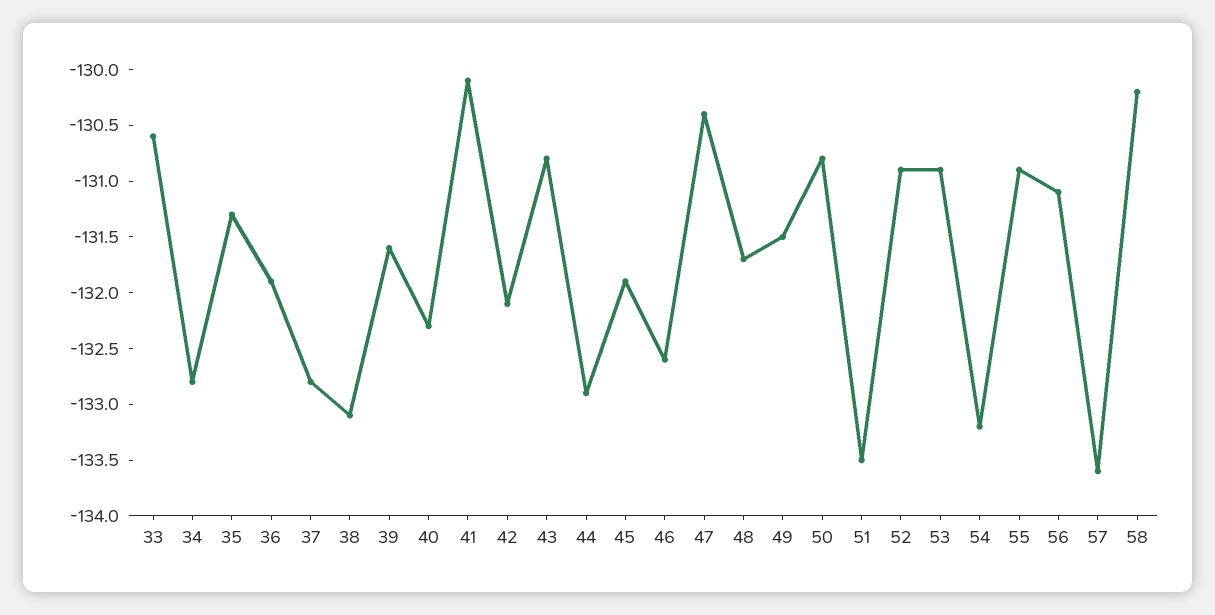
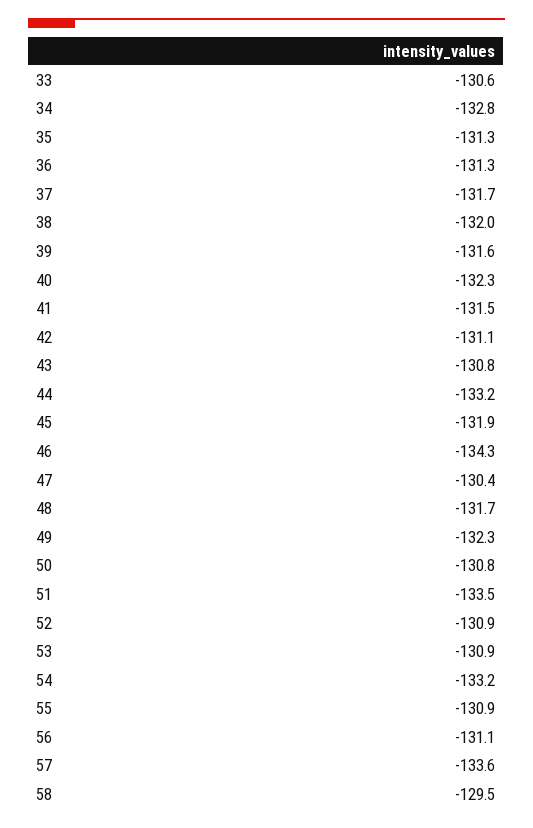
  {
    "33": -130.6,
    "34": -132.8,
    "35": -131.3,
-   "36": -131.9,
+   "36": -131.3,
-   "37": -132.8,
+   "37": -131.7,
-   "38": -133.1,
+   "38": -132,
    "39": -131.6,
    "40": -132.3,
-   "41": -130.1,
+   "41": -131.5,
-   "42": -132.1,
+   "42": -131.1,
    "43": -130.8,
-   "44": -132.9,
+   "44": -133.2,
    "45": -131.9,
-   "46": -132.6,
+   "46": -134.3,
    "47": -130.4,
    "48": -131.7,
-   "49": -131.5,
+   "49": -132.3,
    "50": -130.8,
    "51": -133.5,
    "52": -130.9,
    "53": -130.9,
    "54": -133.2,
    "55": -130.9,
    "56": -131.1,
    "57": -133.6,
-   "58": -130.2
+   "58": -129.5
  }

